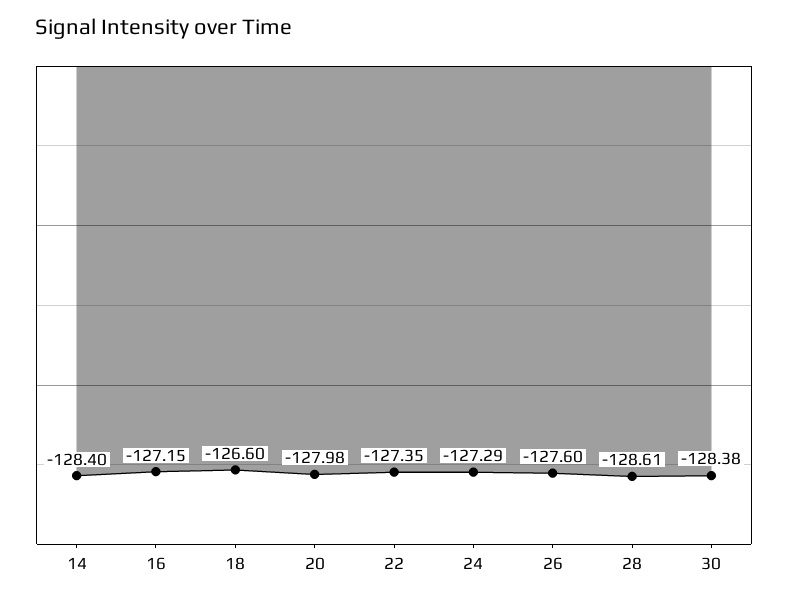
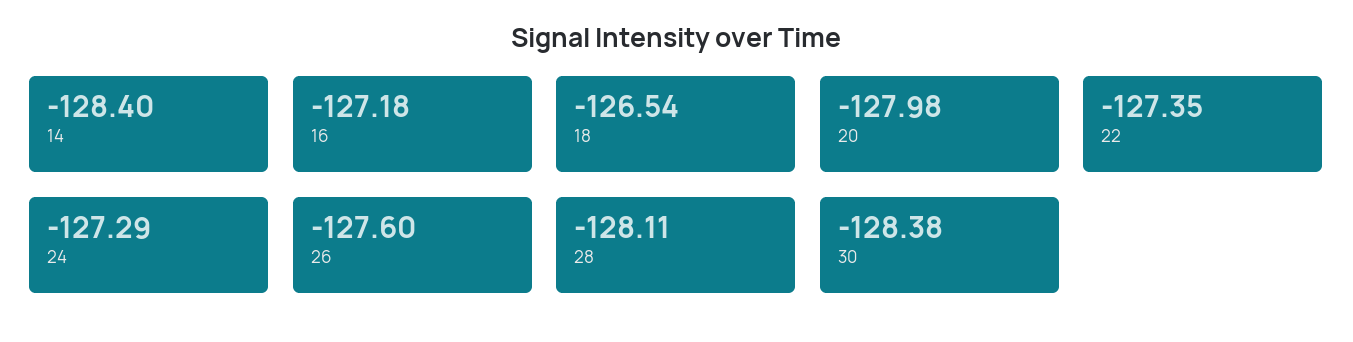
  {
    "14": -128.4,
-   "16": -127.15,
+   "16": -127.18,
-   "18": -126.6,
+   "18": -126.54,
    "20": -127.98,
    "22": -127.35,
    "24": -127.29,
    "26": -127.6,
-   "28": -128.61,
+   "28": -128.11,
    "30": -128.38
  }

